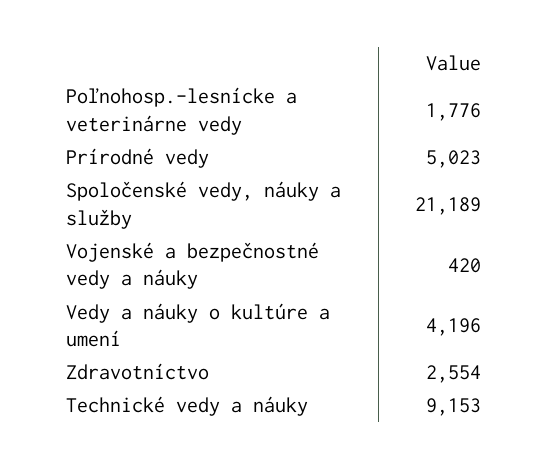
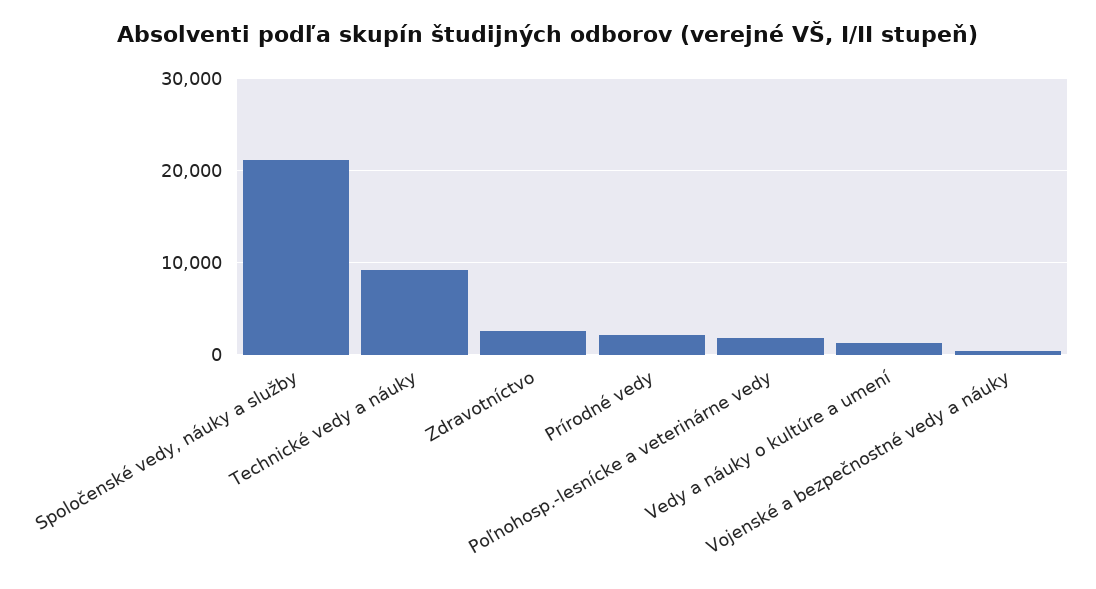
  {
    "Poľnohosp.-lesnícke a veterinárne vedy": 1776,
-   "Prírodné vedy": 5023,
+   "Prírodné vedy": 2000,
    "Spoločenské vedy, náuky a služby": 21189,
    "Vojenské a bezpečnostné vedy a náuky": 420,
-   "Vedy a náuky o kultúre a umení": 4196,
+   "Vedy a náuky o kultúre a umení": 1000,
    "Zdravotníctvo": 2554,
    "Technické vedy a náuky": 9153
  }

